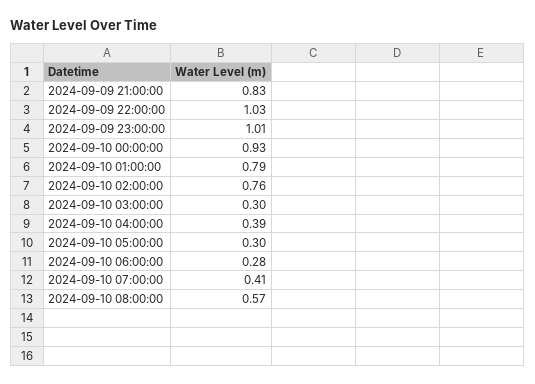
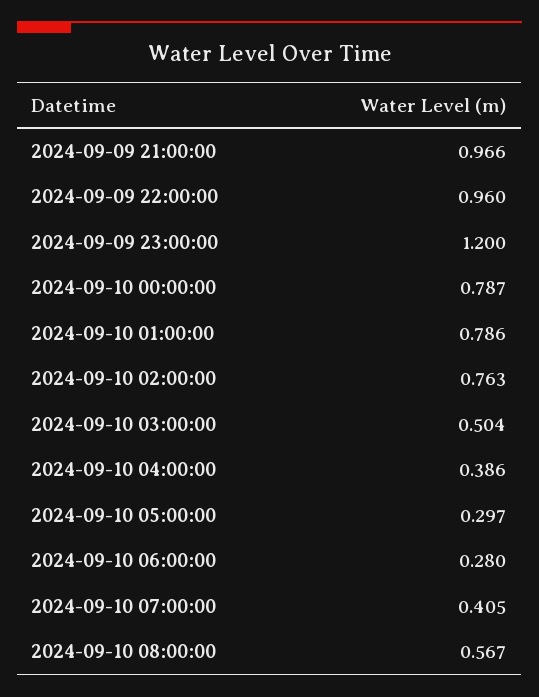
  {
-   "2024-09-09 21:00:00": 0.83,
+   "2024-09-09 21:00:00": 0.966,
-   "2024-09-09 22:00:00": 1.03,
+   "2024-09-09 22:00:00": 0.96,
-   "2024-09-09 23:00:00": 1.01,
+   "2024-09-09 23:00:00": 1.2,
-   "2024-09-10 00:00:00": 0.93,
+   "2024-09-10 00:00:00": 0.787,
    "2024-09-10 01:00:00": 0.786,
    "2024-09-10 02:00:00": 0.763,
-   "2024-09-10 03:00:00": 0.3,
+   "2024-09-10 03:00:00": 0.504,
    "2024-09-10 04:00:00": 0.386,
    "2024-09-10 05:00:00": 0.297,
    "2024-09-10 06:00:00": 0.28,
    "2024-09-10 07:00:00": 0.405,
    "2024-09-10 08:00:00": 0.567
  }

